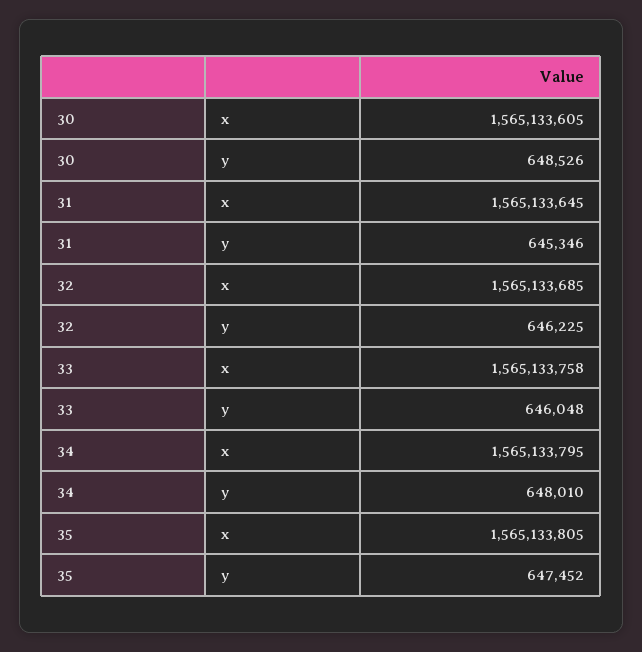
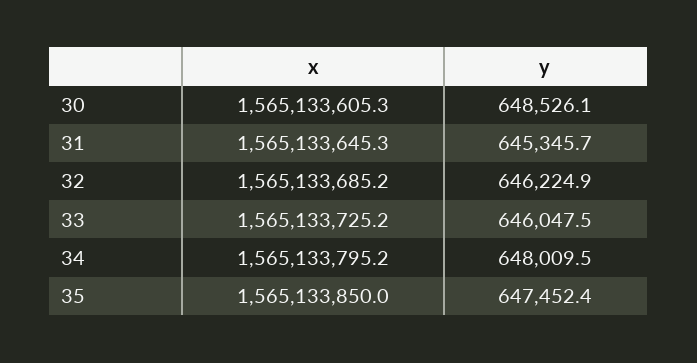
  {
    "30": {
      "x": 1565133605.3,
      "y": 648526.1
    },
    "31": {
      "x": 1565133645.3,
      "y": 645345.7
    },
    "32": {
      "x": 1565133685.2,
      "y": 646224.9
    },
    "33": {
-     "x": 1565133758,
+     "x": 1565133725.2,
      "y": 646047.5
    },
    "34": {
      "x": 1565133795.2,
      "y": 648009.5
    },
    "35": {
-     "x": 1565133805,
+     "x": 1565133850,
      "y": 647452.4
    }
  }

